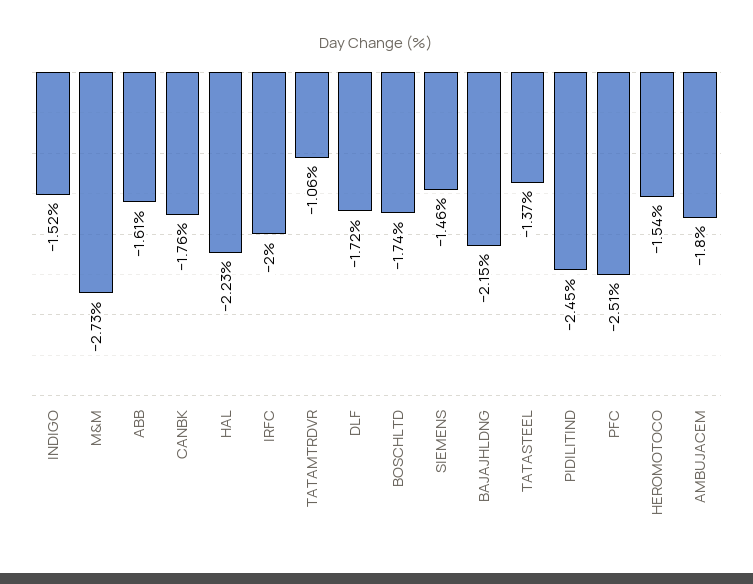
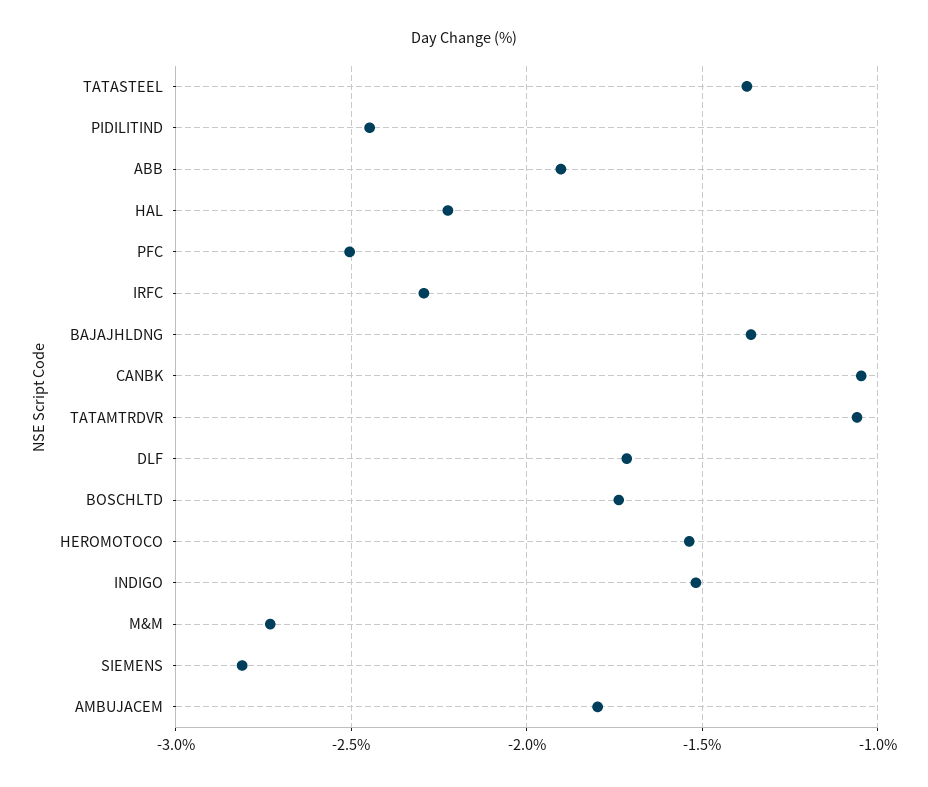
  {
    "INDIGO": -1.52,
    "M&M": -2.73,
-   "ABB": -1.61,
+   "ABB": -1.9,
-   "CANBK": -1.76,
+   "CANBK": -1.05,
    "HAL": -2.23,
-   "IRFC": -2,
+   "IRFC": -2.3,
    "TATAMTRDVR": -1.06,
    "DLF": -1.72,
    "BOSCHLTD": -1.74,
-   "SIEMENS": -1.46,
+   "SIEMENS": -2.8,
-   "BAJAJHLDNG": -2.15,
+   "BAJAJHLDNG": -1.35,
    "TATASTEEL": -1.37,
    "PIDILITIND": -2.45,
    "PFC": -2.51,
    "HEROMOTOCO": -1.54,
    "AMBUJACEM": -1.8
  }

